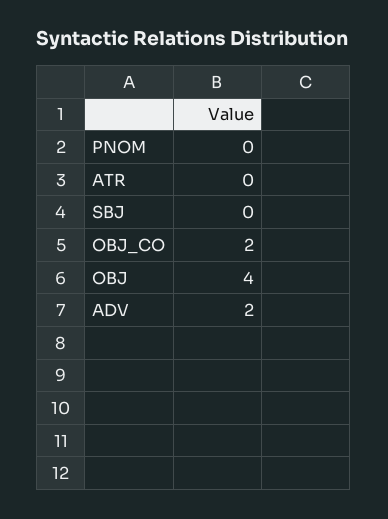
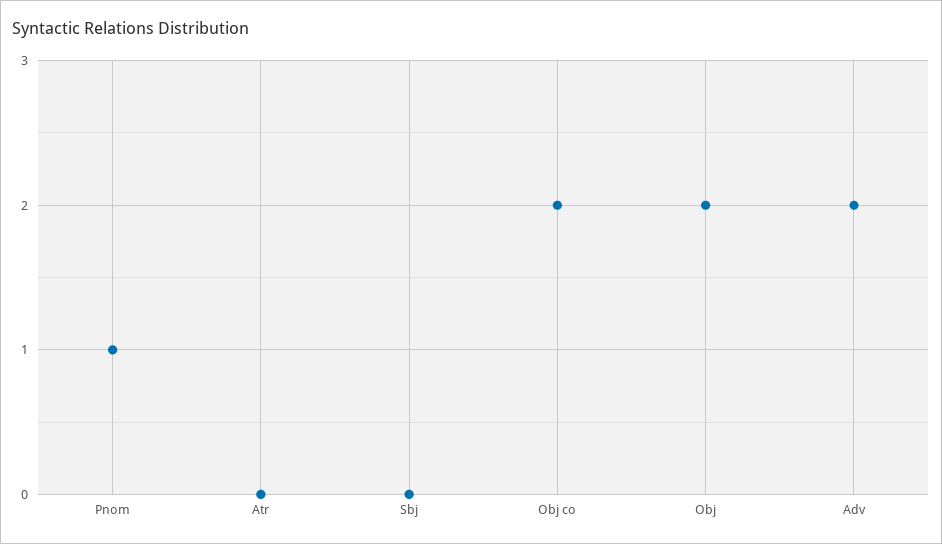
  {
-   "PNOM": 0,
+   "PNOM": 1,
    "ATR": 0,
    "SBJ": 0,
    "OBJ_CO": 2,
-   "OBJ": 4,
+   "OBJ": 2,
    "ADV": 2
  }

